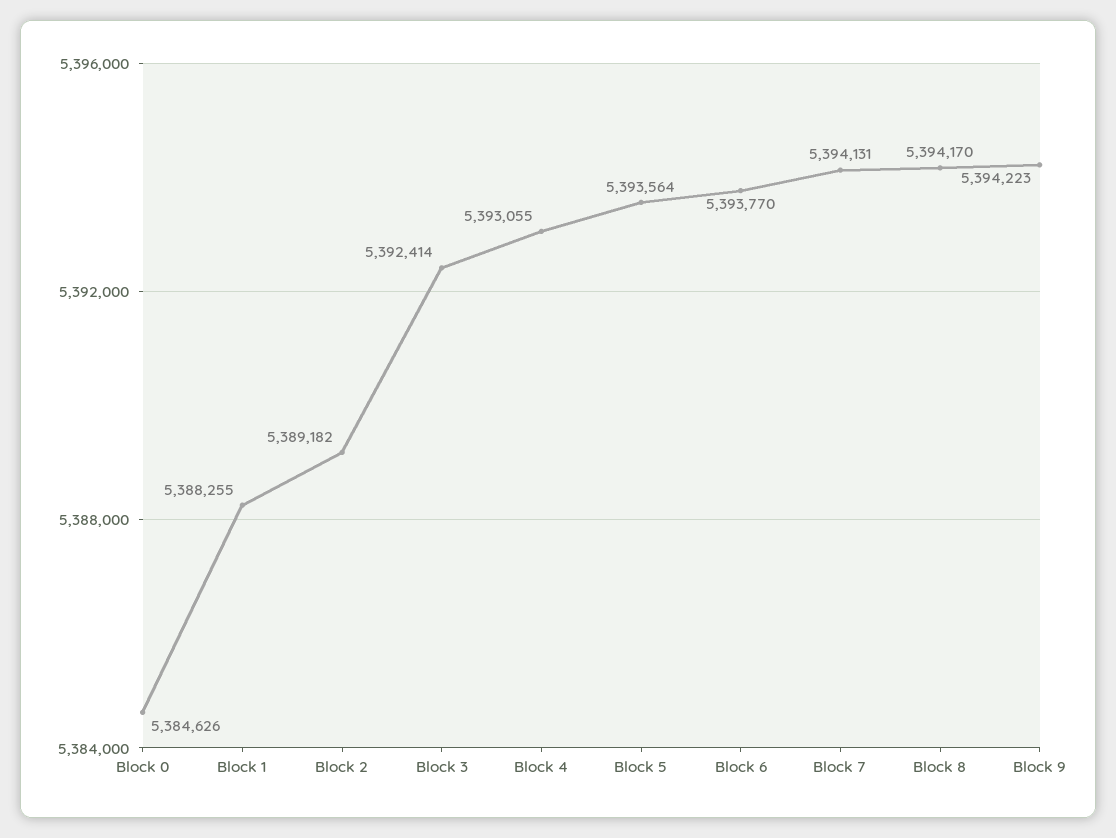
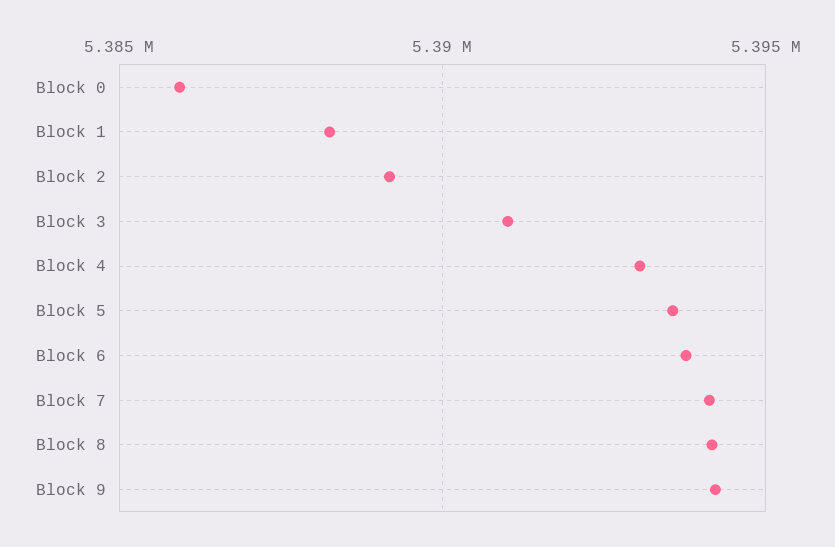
  {
-   "Block 0": 5384626,
+   "Block 0": 5386000,
    "Block 1": 5388255,
    "Block 2": 5389182,
-   "Block 3": 5392414,
+   "Block 3": 5391000,
    "Block 4": 5393055,
    "Block 5": 5393564,
    "Block 6": 5393770,
    "Block 7": 5394131,
    "Block 8": 5394170,
    "Block 9": 5394223
  }

